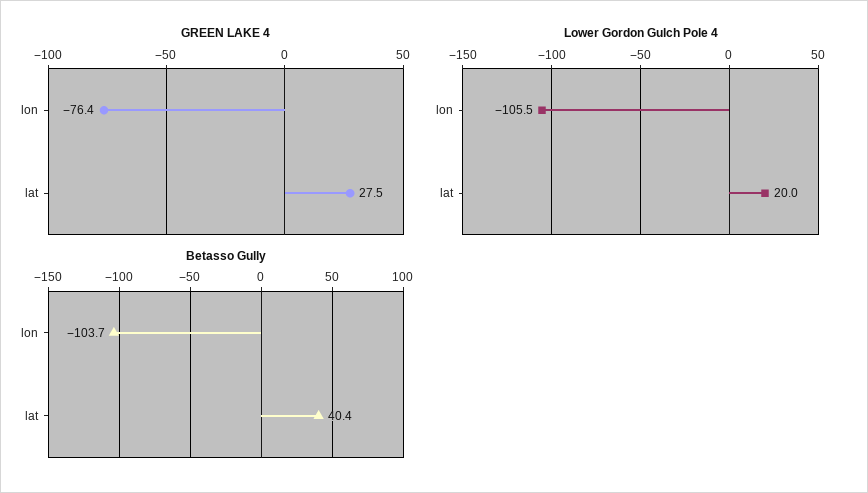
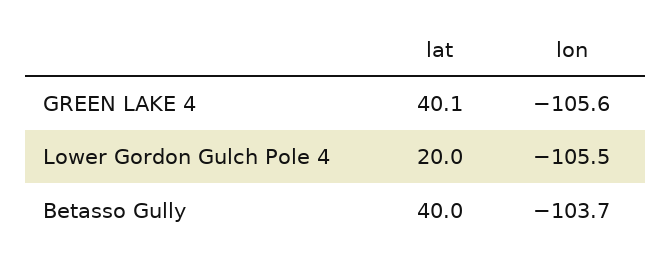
  {
    "GREEN LAKE 4": {
-     "lon": -76.4,
+     "lon": -105.6,
-     "lat": 27.5
+     "lat": 40.1
    },
    "Lower Gordon Gulch Pole 4": {
      "lon": -105.5,
      "lat": 20
    },
    "Betasso Gully": {
      "lon": -103.7,
-     "lat": 40.4
+     "lat": 40
    }
  }

